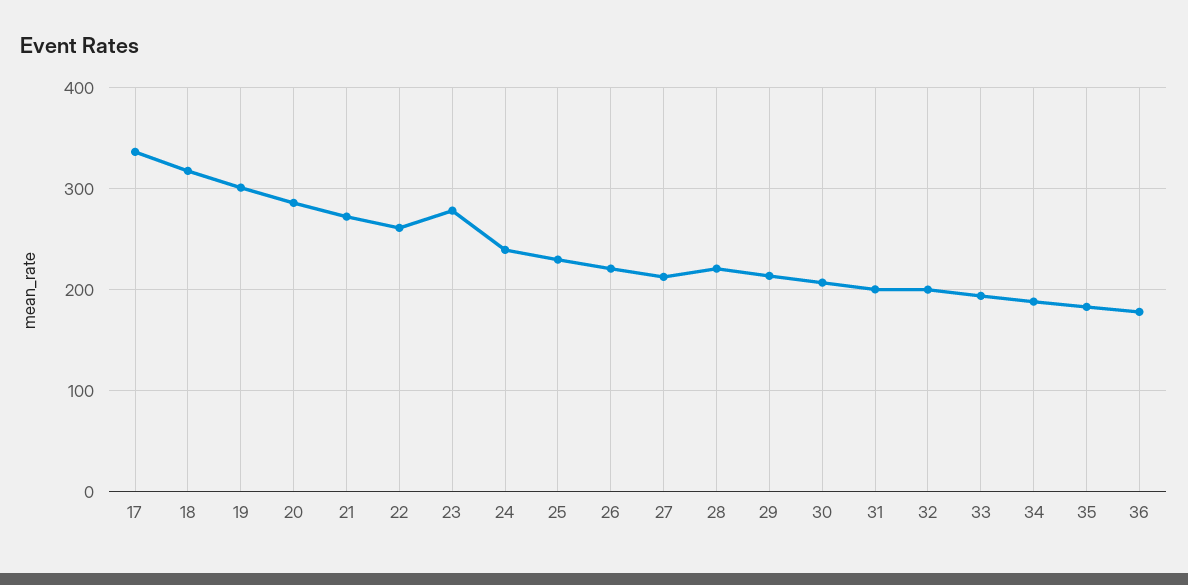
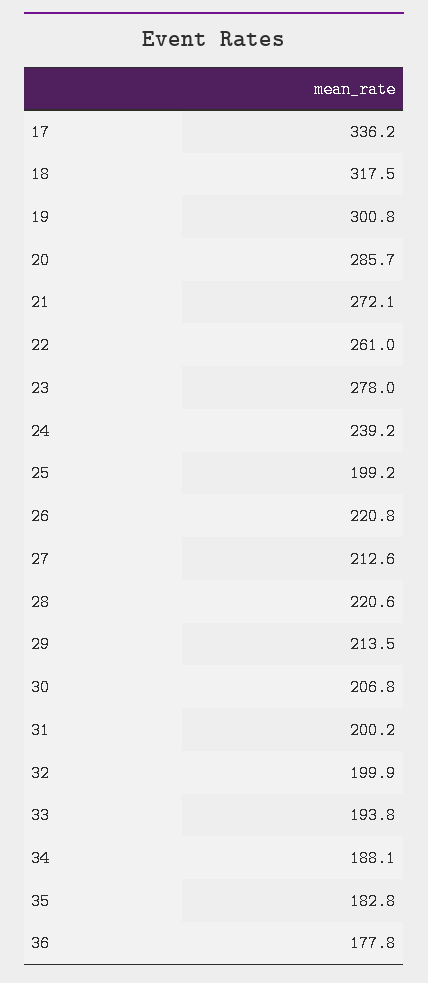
  {
    "17": 336.2,
    "18": 317.5,
    "19": 300.8,
    "20": 285.7,
    "21": 272.1,
    "22": 261,
    "23": 278,
    "24": 239.2,
-   "25": 230,
+   "25": 199.2,
    "26": 220.8,
    "27": 212.6,
    "28": 220.6,
    "29": 213.5,
    "30": 206.8,
    "31": 200.2,
    "32": 199.9,
    "33": 193.8,
    "34": 188.1,
    "35": 182.8,
    "36": 177.8
  }

